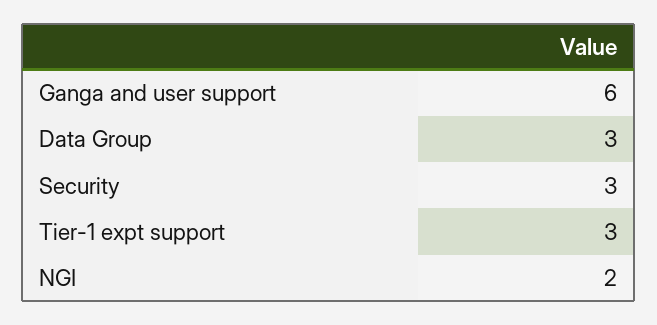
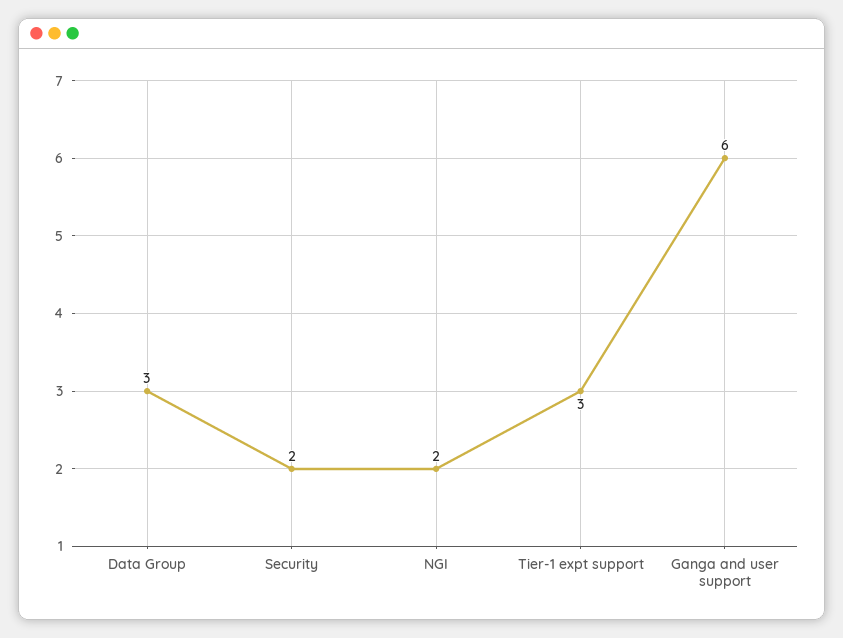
  {
    "Ganga and user support": 6,
    "Data Group": 3,
-   "Security": 3,
+   "Security": 2,
    "Tier-1 expt support": 3,
    "NGI": 2
  }

